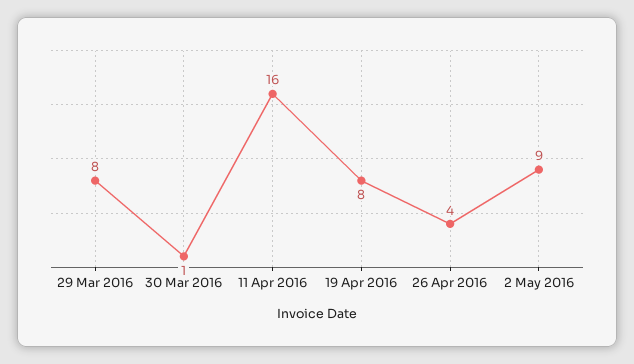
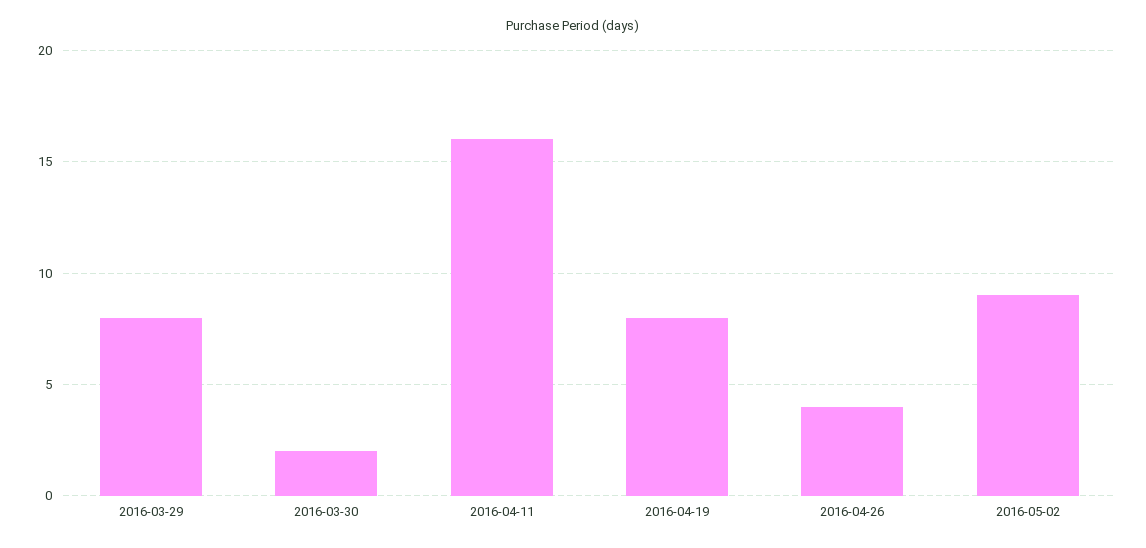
  {
    "29 Mar 2016": 8,
-   "30 Mar 2016": 1,
+   "30 Mar 2016": 2,
    "11 Apr 2016": 16,
    "19 Apr 2016": 8,
    "26 Apr 2016": 4,
    "2 May 2016": 9
  }

